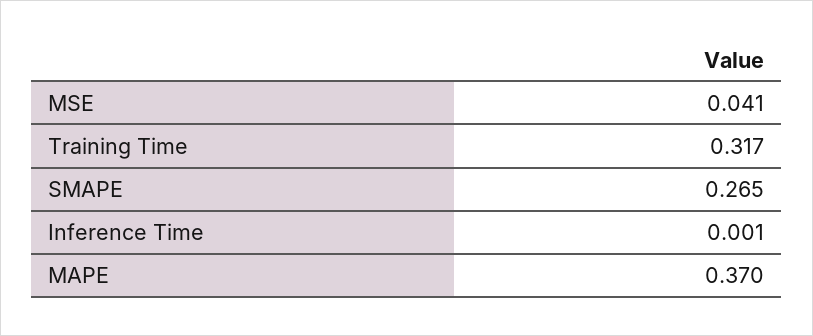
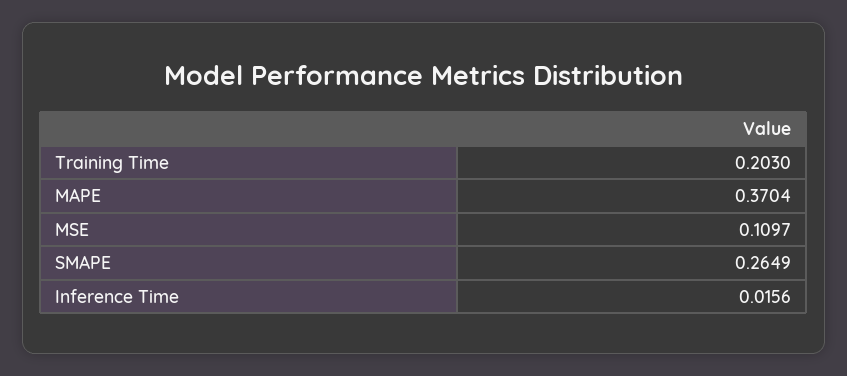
  {
-   "MSE": 0.041,
+   "MSE": 0.1097,
-   "Training Time": 0.317,
+   "Training Time": 0.203,
    "SMAPE": 0.2649,
-   "Inference Time": 0.001,
+   "Inference Time": 0.0156,
    "MAPE": 0.3704
  }

